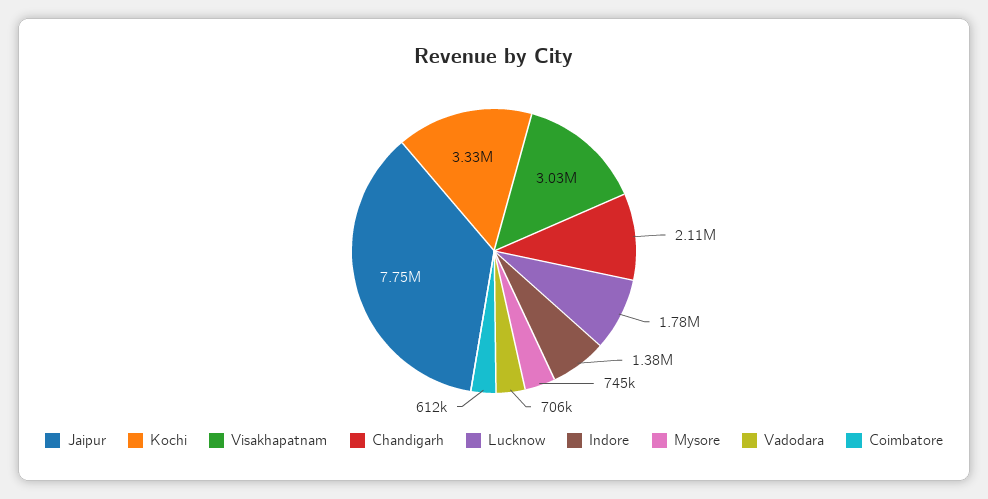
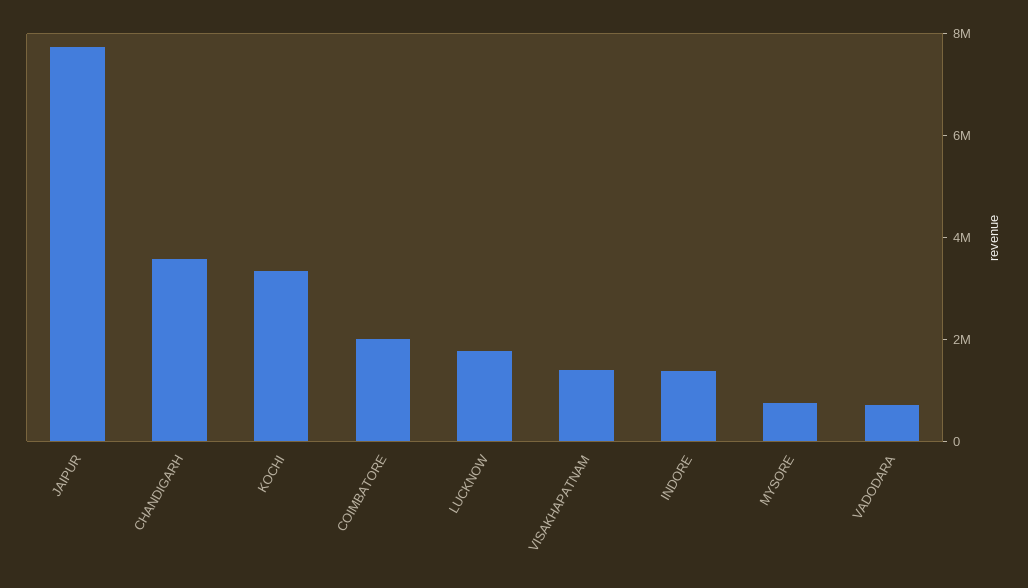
  {
    "Jaipur": 7750000,
    "Kochi": 3330000,
-   "Visakhapatnam": 3030000,
+   "Visakhapatnam": 1500000,
-   "Chandigarh": 2110000,
+   "Chandigarh": 3500000,
    "Lucknow": 1780000,
    "Indore": 1380000,
    "Mysore": 745000,
    "Vadodara": 706000,
-   "Coimbatore": 612000
+   "Coimbatore": 2000000
  }

